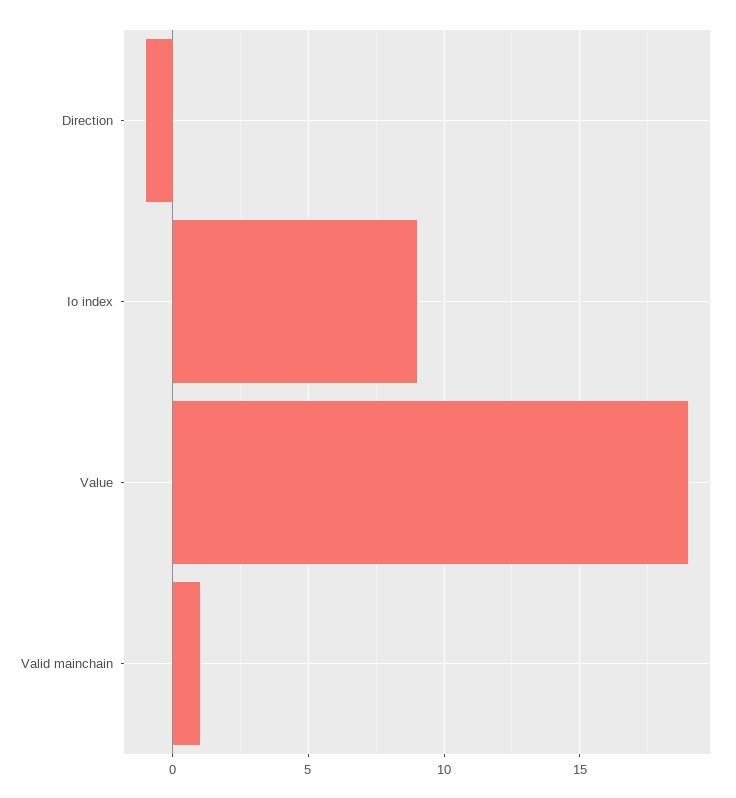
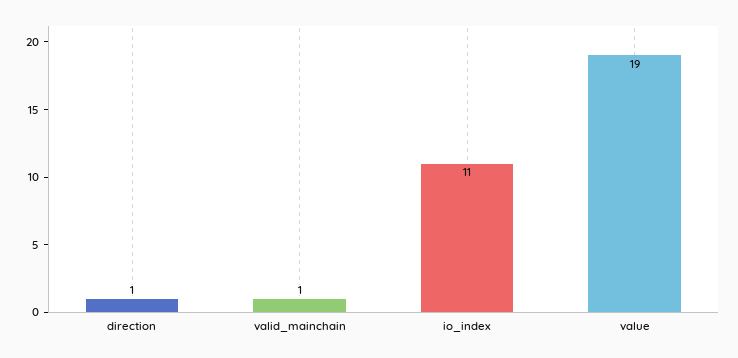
  {
-   "Direction": -1,
+   "Direction": 1,
-   "Io index": 9,
+   "Io index": 11,
    "Value": 19,
    "Valid mainchain": 1
  }

